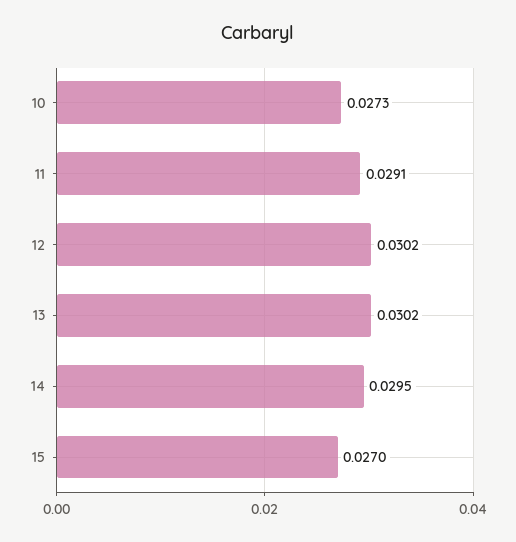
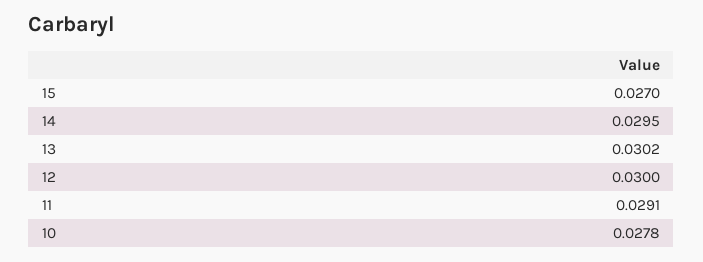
  {
-   "10": 0.0273,
+   "10": 0.0278,
    "11": 0.0291,
-   "12": 0.0302,
+   "12": 0.03,
    "13": 0.0302,
    "14": 0.0295,
    "15": 0.027
  }

